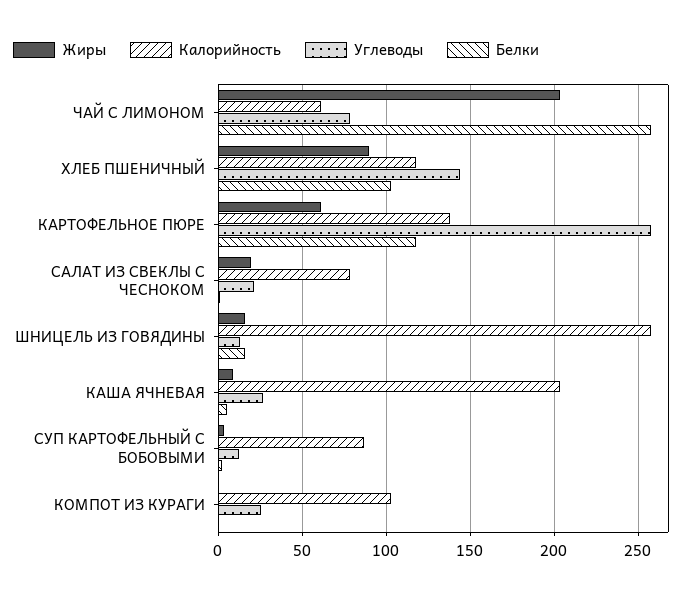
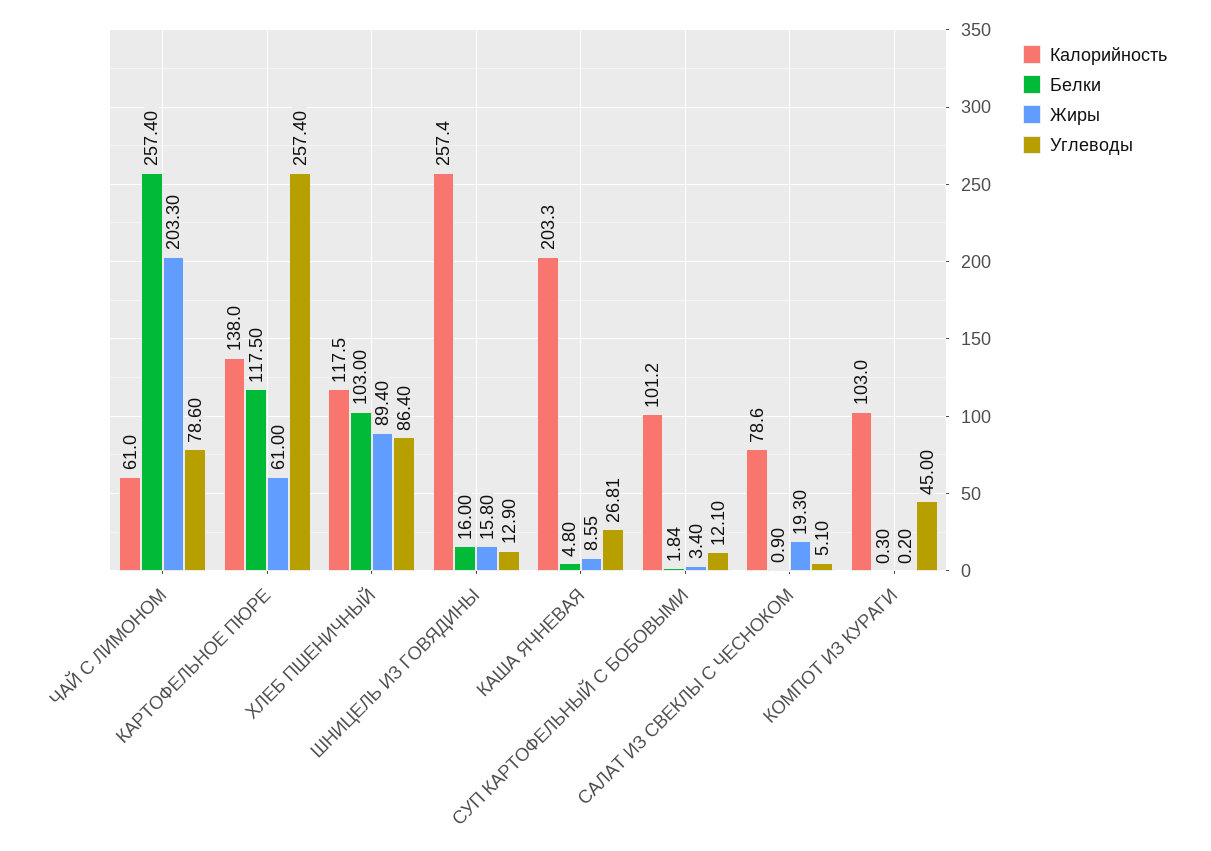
  {
    "Жиры": {
      "ЧАЙ С ЛИМОНОМ": 203.3,
      "ХЛЕБ ПШЕНИЧНЫЙ": 89.4,
      "КАРТОФЕЛЬНОЕ ПЮРЕ": 61,
      "САЛАТ ИЗ СВЕКЛЫ С ЧЕСНОКОМ": 19.3,
      "ШНИЦЕЛЬ ИЗ ГОВЯДИНЫ": 15.8,
      "КАША ЯЧНЕВАЯ": 8.55,
      "СУП КАРТОФЕЛЬНЫЙ С БОБОВЫМИ": 3.4,
      "КОМПОТ ИЗ КУРАГИ": 0.2
    },
    "Калорийность": {
      "ЧАЙ С ЛИМОНОМ": 61,
      "ХЛЕБ ПШЕНИЧНЫЙ": 117.5,
      "КАРТОФЕЛЬНОЕ ПЮРЕ": 138,
      "САЛАТ ИЗ СВЕКЛЫ С ЧЕСНОКОМ": 78.6,
      "ШНИЦЕЛЬ ИЗ ГОВЯДИНЫ": 257.4,
      "КАША ЯЧНЕВАЯ": 203.3,
-     "СУП КАРТОФЕЛЬНЫЙ С БОБОВЫМИ": 85,
+     "СУП КАРТОФЕЛЬНЫЙ С БОБОВЫМИ": 101.2,
      "КОМПОТ ИЗ КУРАГИ": 103
    },
    "Углеводы": {
      "ЧАЙ С ЛИМОНОМ": 78.6,
-     "ХЛЕБ ПШЕНИЧНЫЙ": 145,
+     "ХЛЕБ ПШЕНИЧНЫЙ": 86.4,
      "КАРТОФЕЛЬНОЕ ПЮРЕ": 257.4,
-     "САЛАТ ИЗ СВЕКЛЫ С ЧЕСНОКОМ": 20,
+     "САЛАТ ИЗ СВЕКЛЫ С ЧЕСНОКОМ": 5.1,
      "ШНИЦЕЛЬ ИЗ ГОВЯДИНЫ": 12.9,
      "КАША ЯЧНЕВАЯ": 26.81,
      "СУП КАРТОФЕЛЬНЫЙ С БОБОВЫМИ": 12.1,
-     "КОМПОТ ИЗ КУРАГИ": 25
+     "КОМПОТ ИЗ КУРАГИ": 45
    },
    "Белки": {
      "ЧАЙ С ЛИМОНОМ": 257.4,
      "ХЛЕБ ПШЕНИЧНЫЙ": 103,
      "КАРТОФЕЛЬНОЕ ПЮРЕ": 117.5,
      "САЛАТ ИЗ СВЕКЛЫ С ЧЕСНОКОМ": 0.9,
      "ШНИЦЕЛЬ ИЗ ГОВЯДИНЫ": 16,
      "КАША ЯЧНЕВАЯ": 4.8,
      "СУП КАРТОФЕЛЬНЫЙ С БОБОВЫМИ": 1.84,
      "КОМПОТ ИЗ КУРАГИ": 0.3
    }
  }

